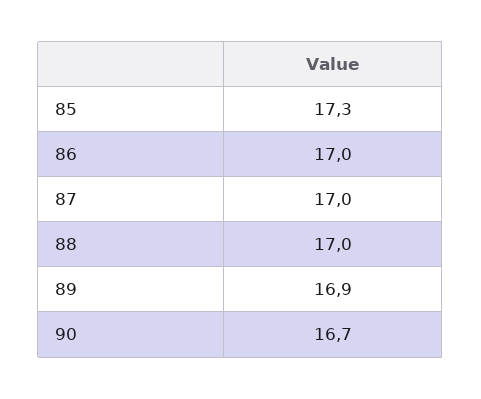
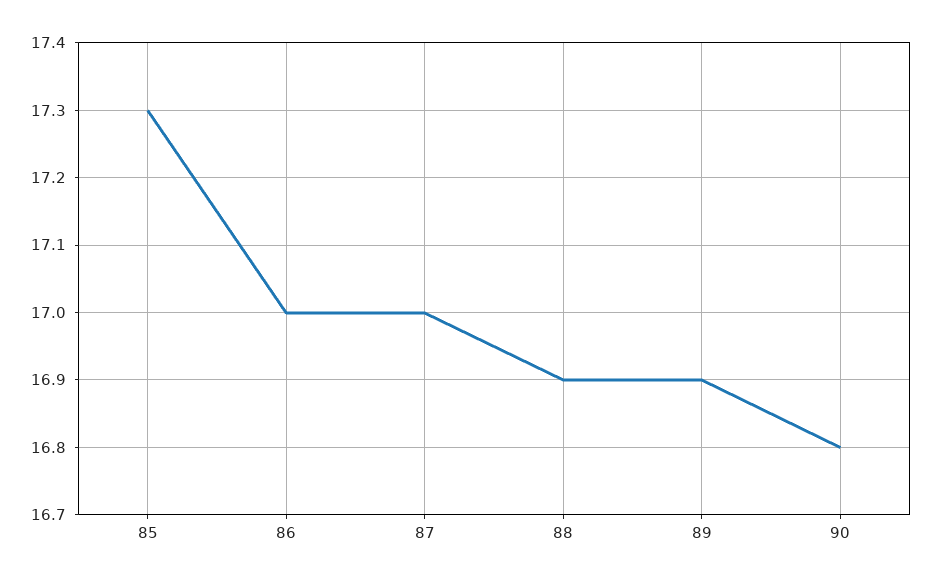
  {
    "85": 17.3,
    "86": 17,
    "87": 17,
-   "88": 17,
+   "88": 16.9,
    "89": 16.9,
-   "90": 16.7
+   "90": 16.8
  }

